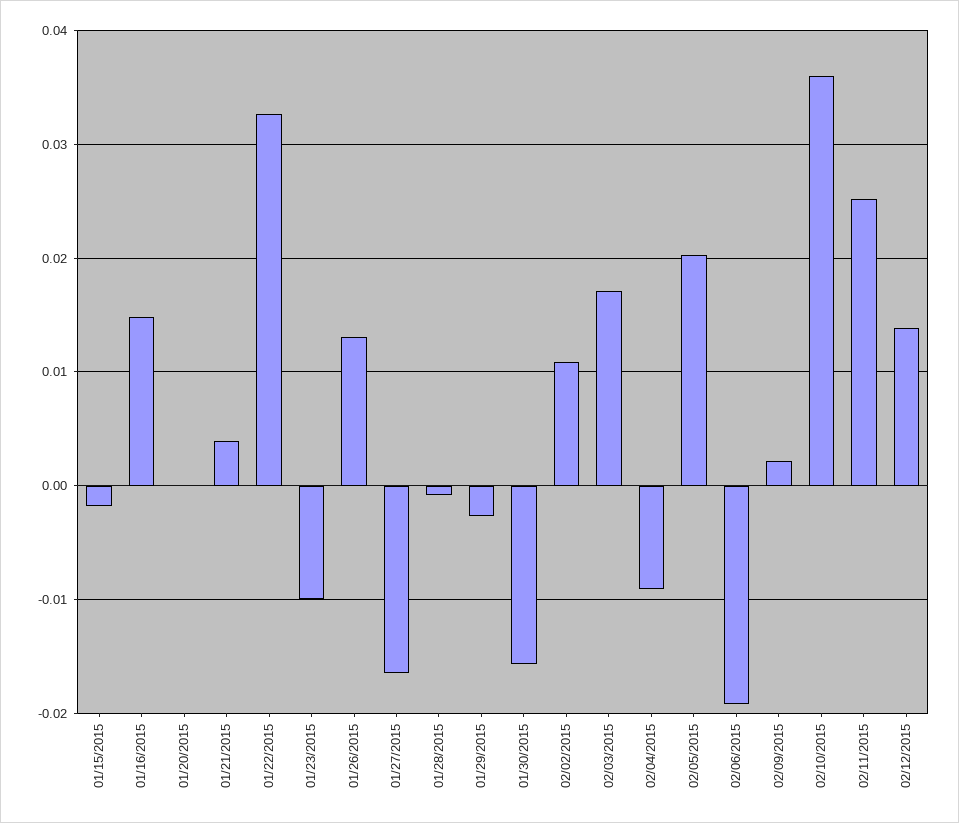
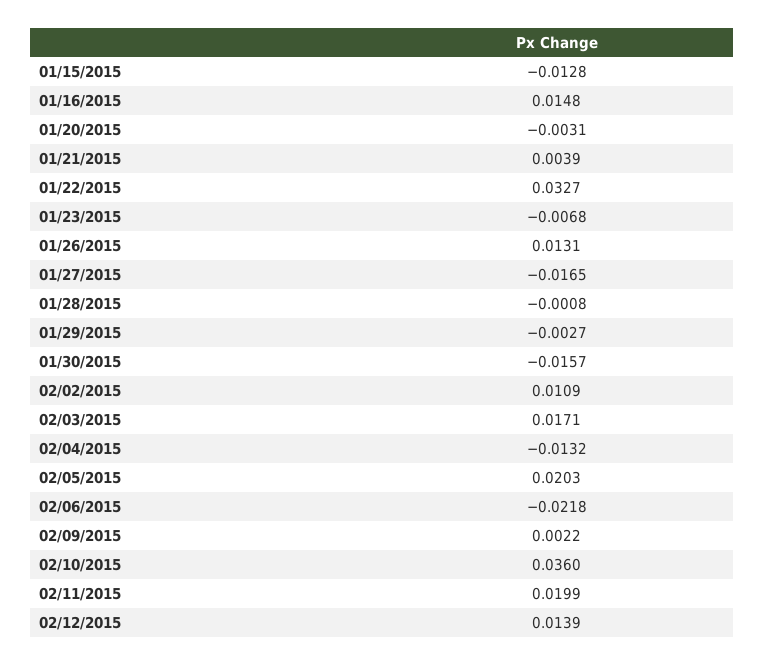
  {
-   "01/15/2015": -0.002,
+   "01/15/2015": -0.0128,
    "01/16/2015": 0.0148,
-   "01/20/2015": 0,
+   "01/20/2015": -0.0031,
    "01/21/2015": 0.0039,
    "01/22/2015": 0.0327,
-   "01/23/2015": -0.01,
+   "01/23/2015": -0.0068,
    "01/26/2015": 0.0131,
    "01/27/2015": -0.0165,
    "01/28/2015": -0.0008,
    "01/29/2015": -0.0027,
    "01/30/2015": -0.0157,
    "02/02/2015": 0.0109,
    "02/03/2015": 0.0171,
-   "02/04/2015": -0.009,
+   "02/04/2015": -0.0132,
    "02/05/2015": 0.0203,
-   "02/06/2015": -0.019,
+   "02/06/2015": -0.0218,
    "02/09/2015": 0.0022,
    "02/10/2015": 0.036,
-   "02/11/2015": 0.025,
+   "02/11/2015": 0.0199,
    "02/12/2015": 0.0139
  }

